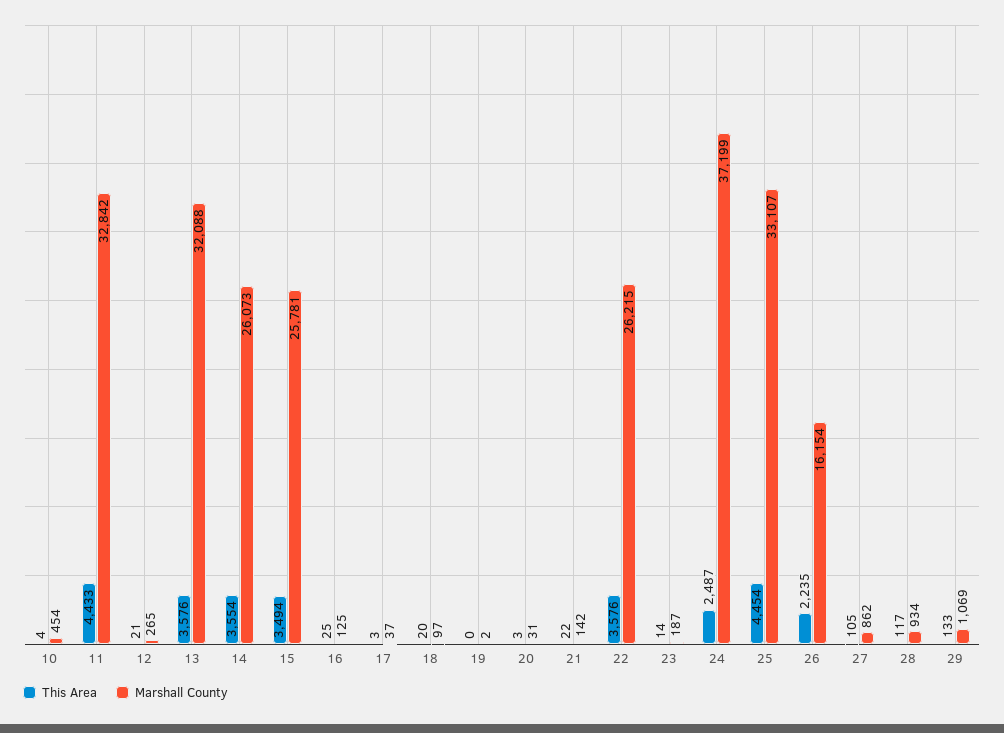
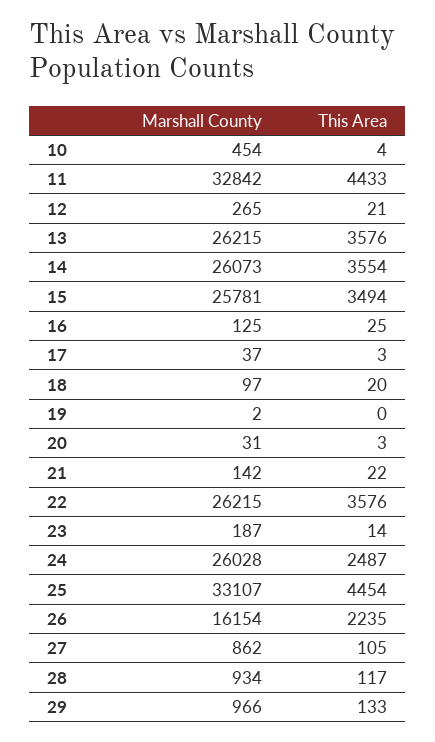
  {
    "This Area": {
      "10": 4,
      "11": 4433,
      "12": 21,
      "13": 3576,
      "14": 3554,
      "15": 3494,
      "16": 25,
      "17": 3,
      "18": 20,
      "19": 0,
      "20": 3,
      "21": 22,
      "22": 3576,
      "23": 14,
      "24": 2487,
      "25": 4454,
      "26": 2235,
      "27": 105,
      "28": 117,
      "29": 133
    },
    "Marshall County": {
      "10": 454,
      "11": 32842,
      "12": 265,
-     "13": 32088,
+     "13": 26215,
      "14": 26073,
      "15": 25781,
      "16": 125,
      "17": 37,
      "18": 97,
      "19": 2,
      "20": 31,
      "21": 142,
      "22": 26215,
      "23": 187,
-     "24": 37199,
+     "24": 26028,
      "25": 33107,
      "26": 16154,
      "27": 862,
      "28": 934,
-     "29": 1069
+     "29": 966
    }
  }

